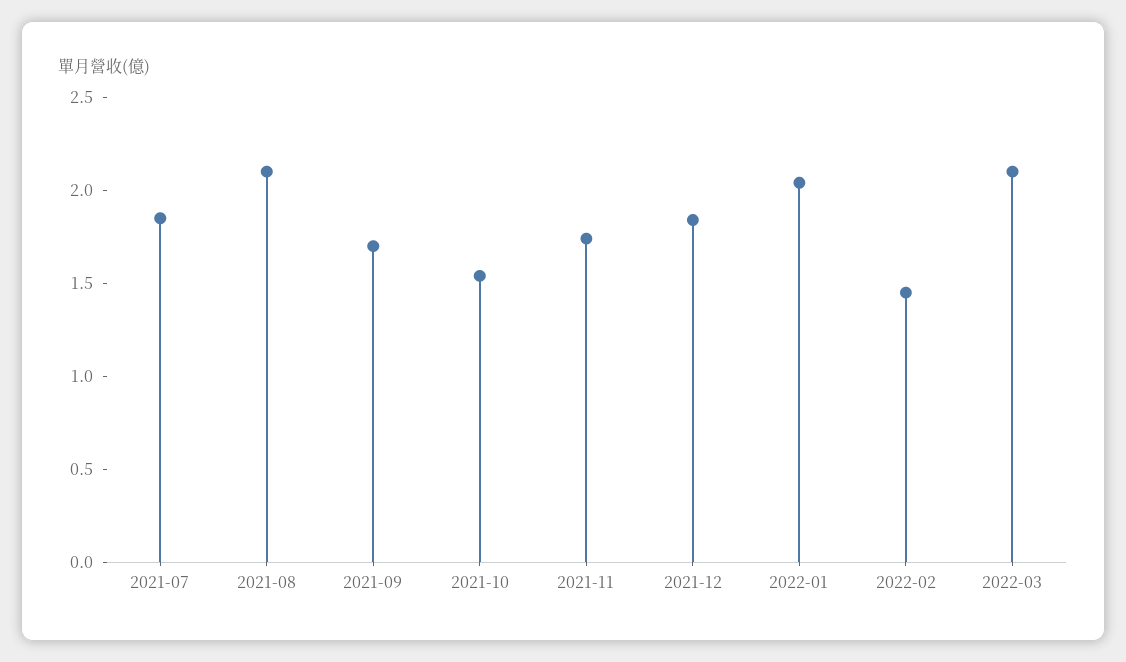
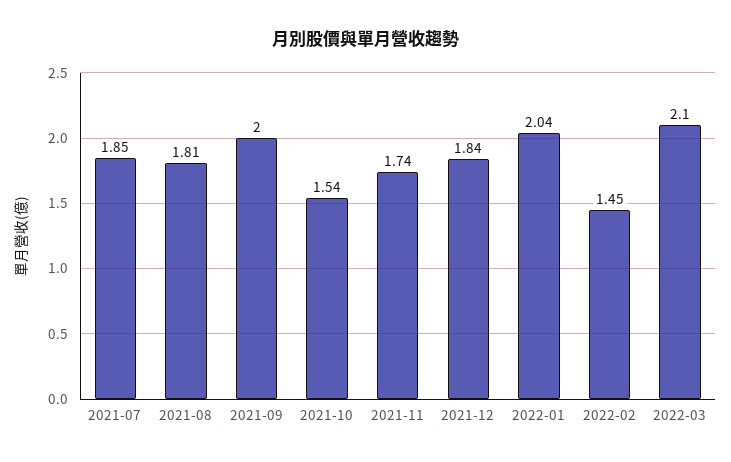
  {
    "2021-07": 1.85,
-   "2021-08": 2.1,
+   "2021-08": 1.81,
-   "2021-09": 1.7,
+   "2021-09": 2,
    "2021-10": 1.54,
    "2021-11": 1.74,
    "2021-12": 1.84,
    "2022-01": 2.04,
    "2022-02": 1.45,
    "2022-03": 2.1
  }

